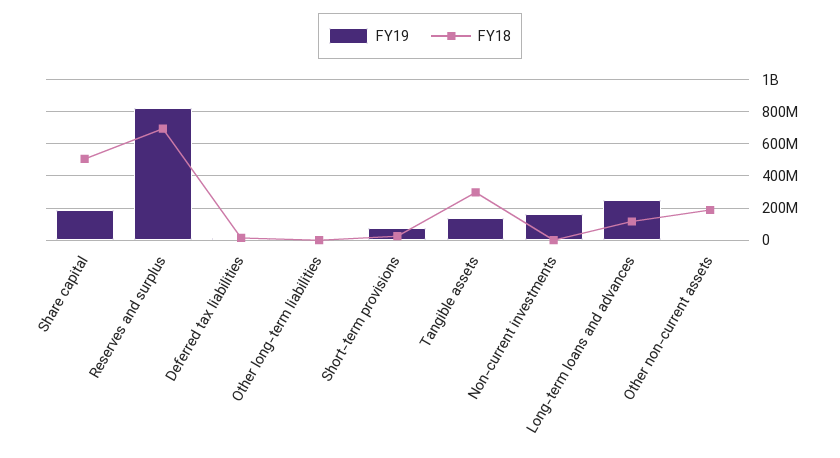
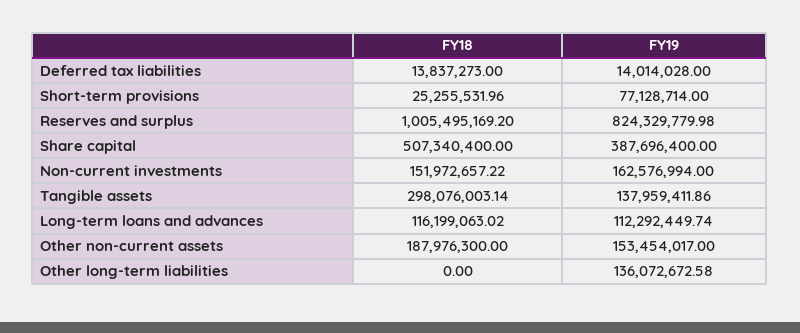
  {
    "FY19": {
-     "Share capital": 200000000,
+     "Share capital": 387696400,
      "Reserves and surplus": 824329779.98,
      "Deferred tax liabilities": 14014028,
-     "Other long-term liabilities": 0,
+     "Other long-term liabilities": 136072672.58,
      "Short-term provisions": 77128714,
      "Tangible assets": 137959411.86,
      "Non-current investments": 162576994,
-     "Long-term loans and advances": 250000000,
+     "Long-term loans and advances": 112292449.74,
-     "Other non-current assets": 0
+     "Other non-current assets": 153454017
    },
    "FY18": {
      "Share capital": 507340400,
-     "Reserves and surplus": 700000000,
+     "Reserves and surplus": 1005495169.2,
      "Deferred tax liabilities": 13837273,
      "Other long-term liabilities": 0,
      "Short-term provisions": 25255531.96,
      "Tangible assets": 298076003.14,
-     "Non-current investments": 0,
+     "Non-current investments": 151972657.22,
      "Long-term loans and advances": 116199063.02,
      "Other non-current assets": 187976300
    }
  }

